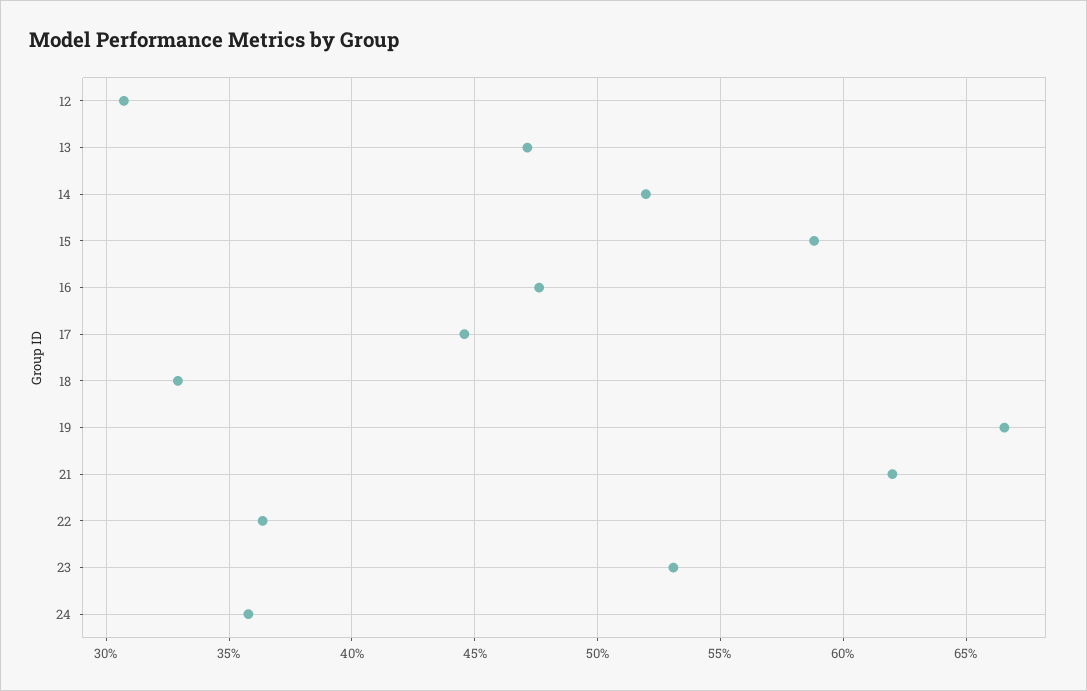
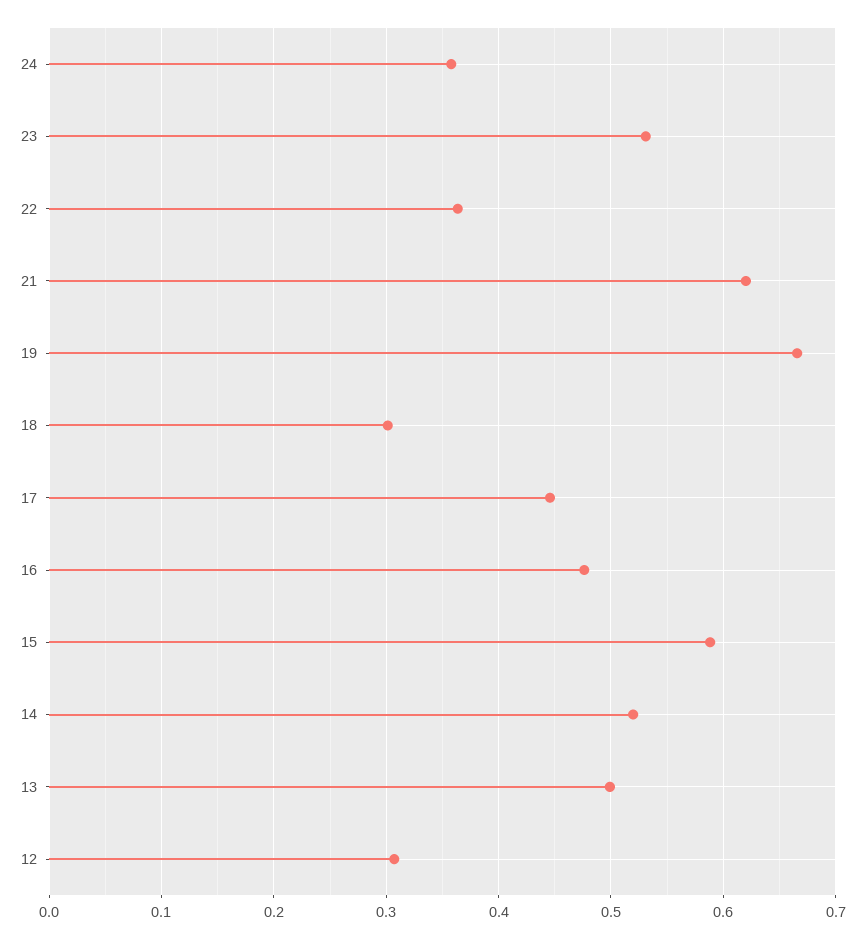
  {
    "12": 0.305,
-   "13": 0.47,
+   "13": 0.5,
    "14": 0.52,
    "15": 0.59,
    "16": 0.475,
    "17": 0.445,
-   "18": 0.33,
+   "18": 0.3,
    "19": 0.665,
    "21": 0.62,
    "22": 0.365,
    "23": 0.53,
    "24": 0.36
  }

